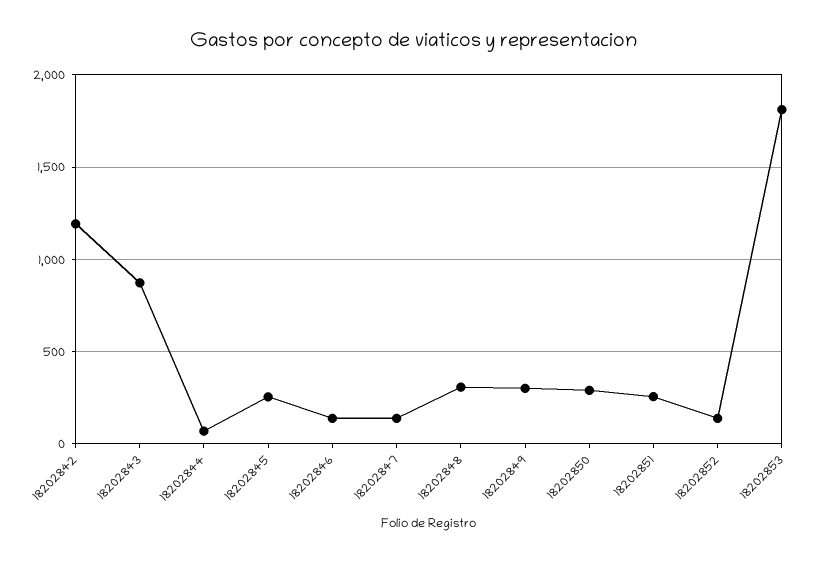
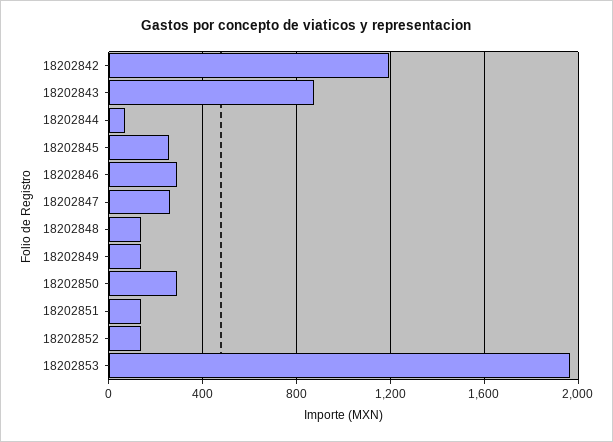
  {
    "18202842": 1200,
    "18202843": 850,
    "18202844": 50,
    "18202845": 250,
-   "18202846": 150,
+   "18202846": 300,
-   "18202847": 150,
+   "18202847": 250,
-   "18202848": 300,
+   "18202848": 150,
-   "18202849": 300,
+   "18202849": 150,
    "18202850": 300,
-   "18202851": 250,
+   "18202851": 150,
    "18202852": 150,
-   "18202853": 1800
+   "18202853": 1950
  }

